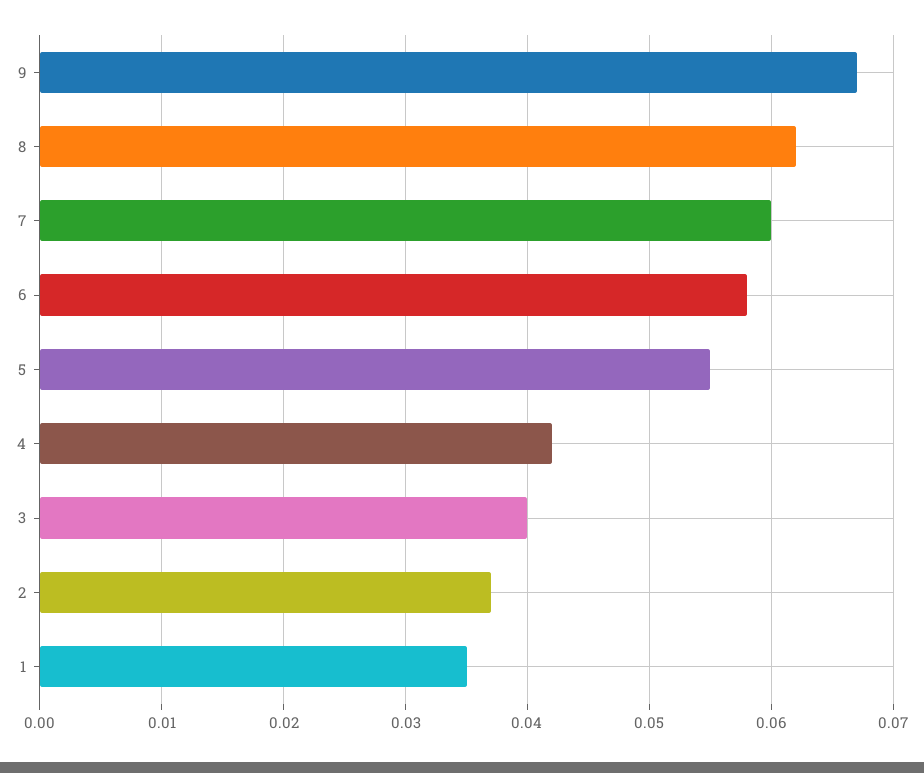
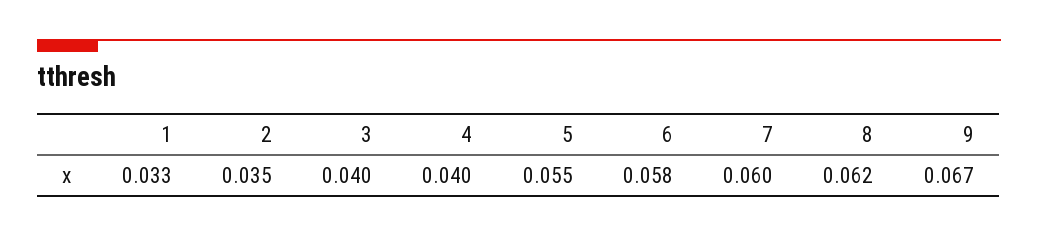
  {
    "9": 0.067,
    "8": 0.062,
    "7": 0.06,
    "6": 0.058,
    "5": 0.055,
-   "4": 0.042,
+   "4": 0.04,
    "3": 0.04,
-   "2": 0.037,
+   "2": 0.035,
-   "1": 0.035
+   "1": 0.033
  }

